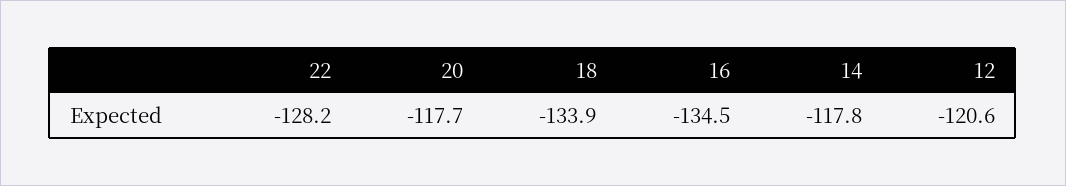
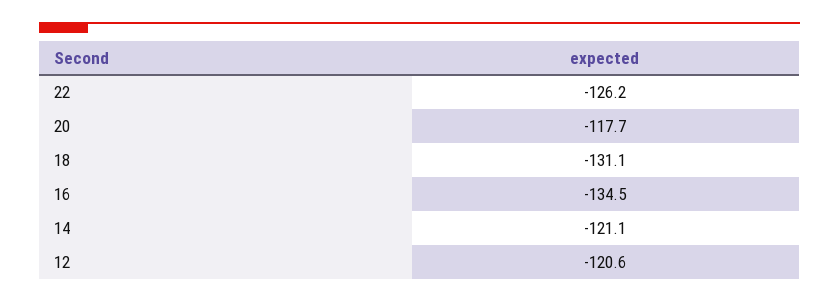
  {
-   "22": -128.2,
+   "22": -126.2,
    "20": -117.7,
-   "18": -133.9,
+   "18": -131.1,
    "16": -134.5,
-   "14": -117.8,
+   "14": -121.1,
    "12": -120.6
  }

